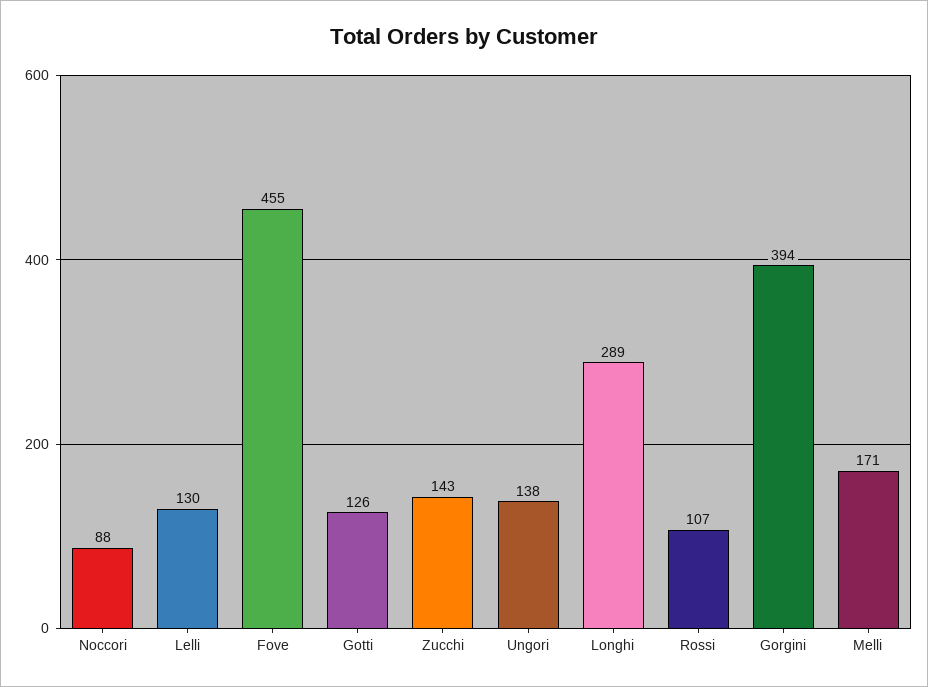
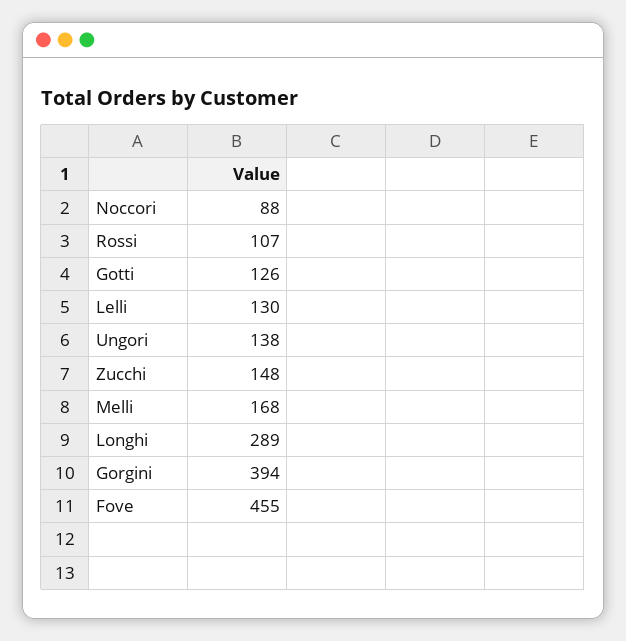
  {
    "Noccori": 88,
    "Lelli": 130,
    "Fove": 455,
    "Gotti": 126,
-   "Zucchi": 143,
+   "Zucchi": 148,
    "Ungori": 138,
    "Longhi": 289,
    "Rossi": 107,
    "Gorgini": 394,
-   "Melli": 171
+   "Melli": 168
  }

